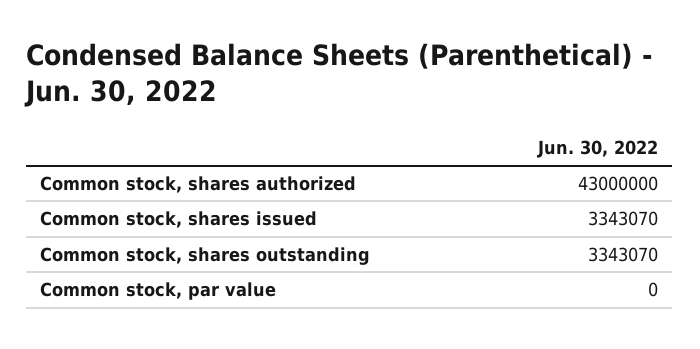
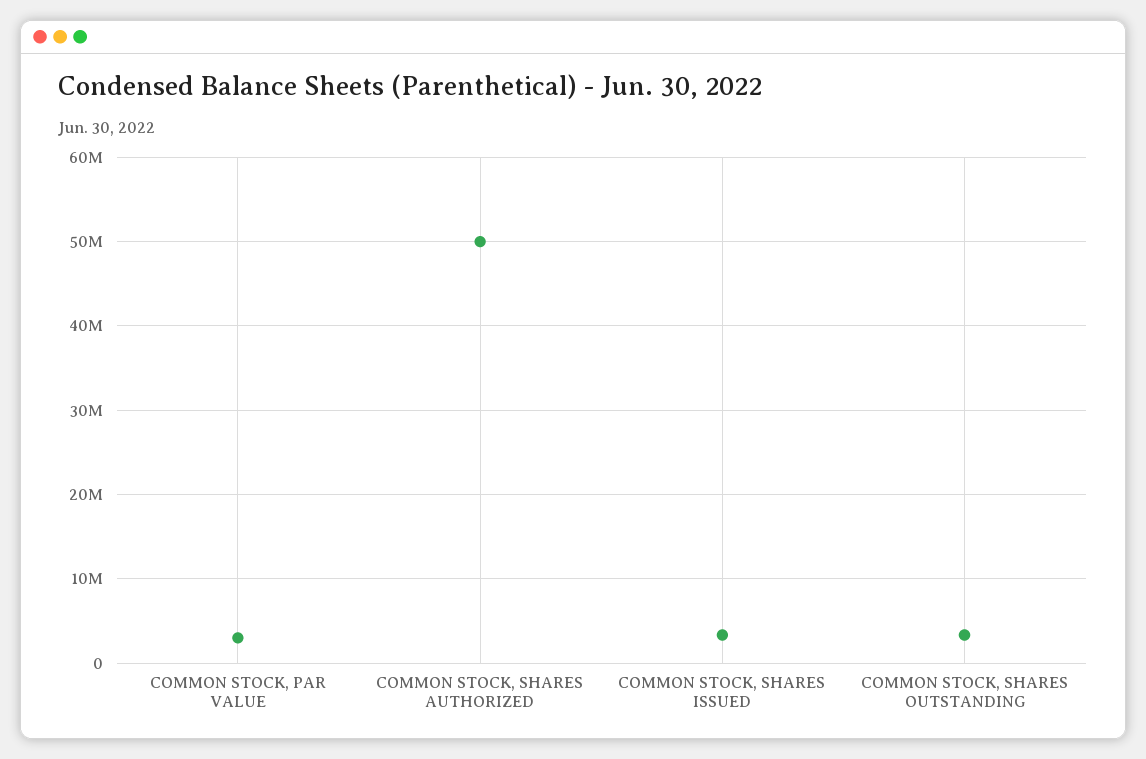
  {
-   "Common stock, shares authorized": 43000000,
+   "Common stock, shares authorized": 50000000,
    "Common stock, shares issued": 3343070,
    "Common stock, shares outstanding": 3343070,
-   "Common stock, par value": 0
+   "Common stock, par value": 3000000
  }

